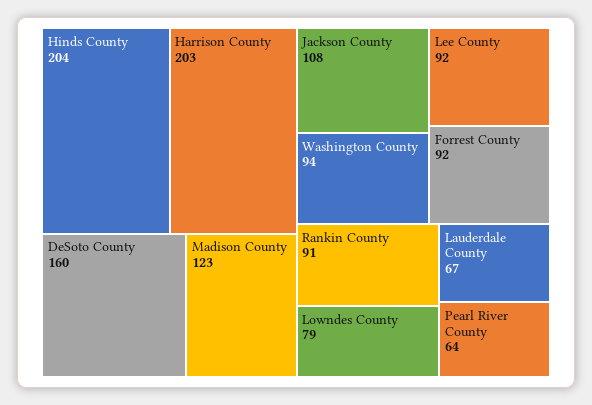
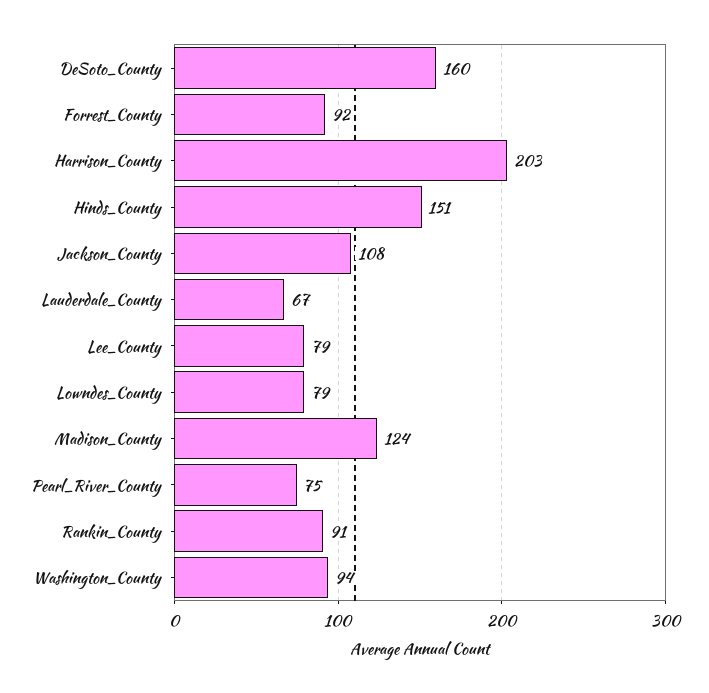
  {
-   "Hinds County": 204,
+   "Hinds County": 151,
    "Harrison County": 203,
    "DeSoto County": 160,
-   "Madison County": 123,
+   "Madison County": 124,
    "Jackson County": 108,
    "Washington County": 94,
-   "Lee County": 92,
+   "Lee County": 79,
    "Forrest County": 92,
    "Rankin County": 91,
    "Lowndes County": 79,
    "Lauderdale County": 67,
-   "Pearl River County": 64
+   "Pearl River County": 75
  }

